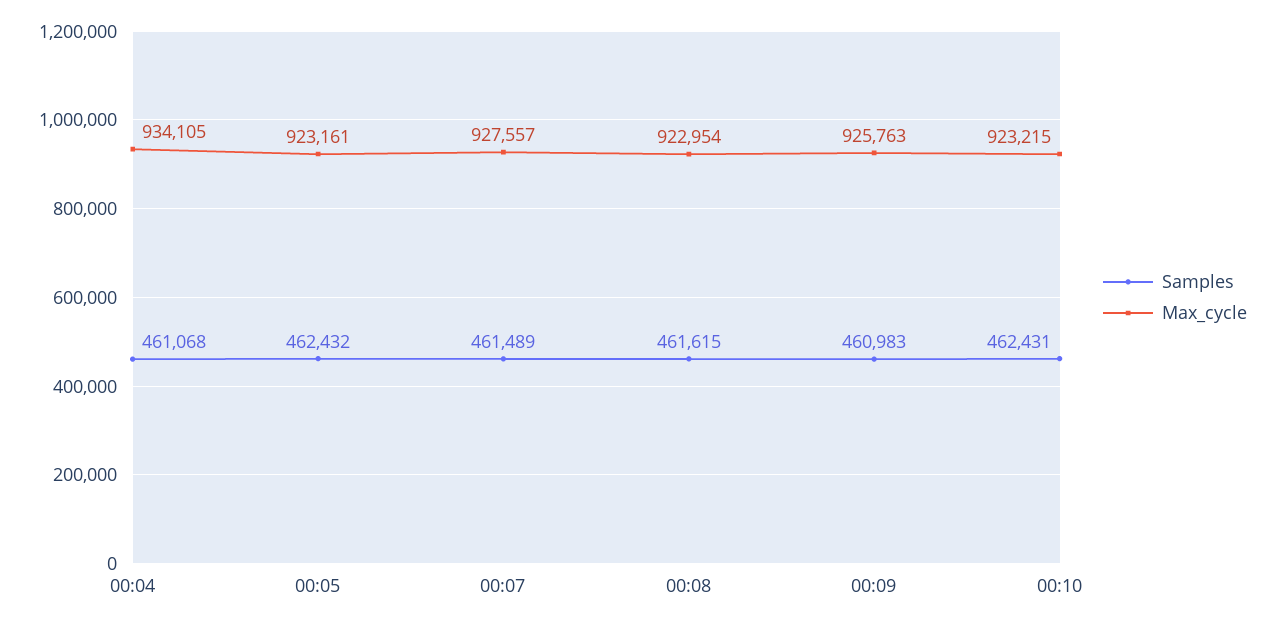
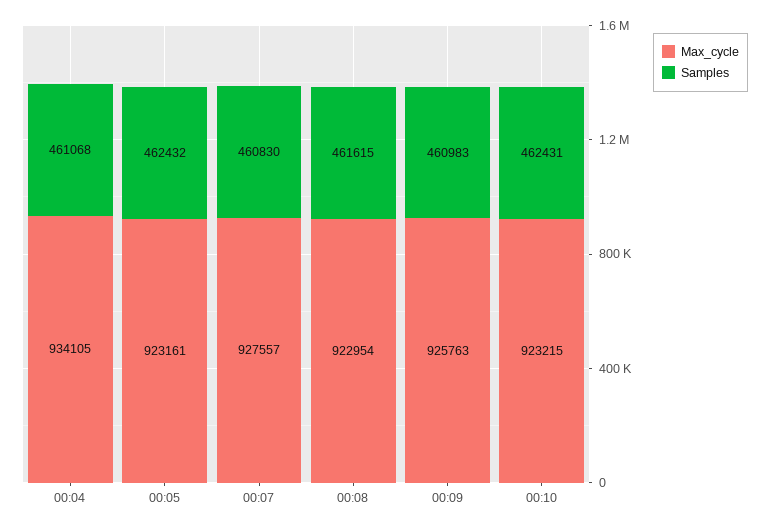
  {
    "Samples": {
      "00:04": 461068,
      "00:05": 462432,
-     "00:07": 461489,
+     "00:07": 460830,
      "00:08": 461615,
      "00:09": 460983,
      "00:10": 462431
    },
    "Max_cycle": {
      "00:04": 934105,
      "00:05": 923161,
      "00:07": 927557,
      "00:08": 922954,
      "00:09": 925763,
      "00:10": 923215
    }
  }

